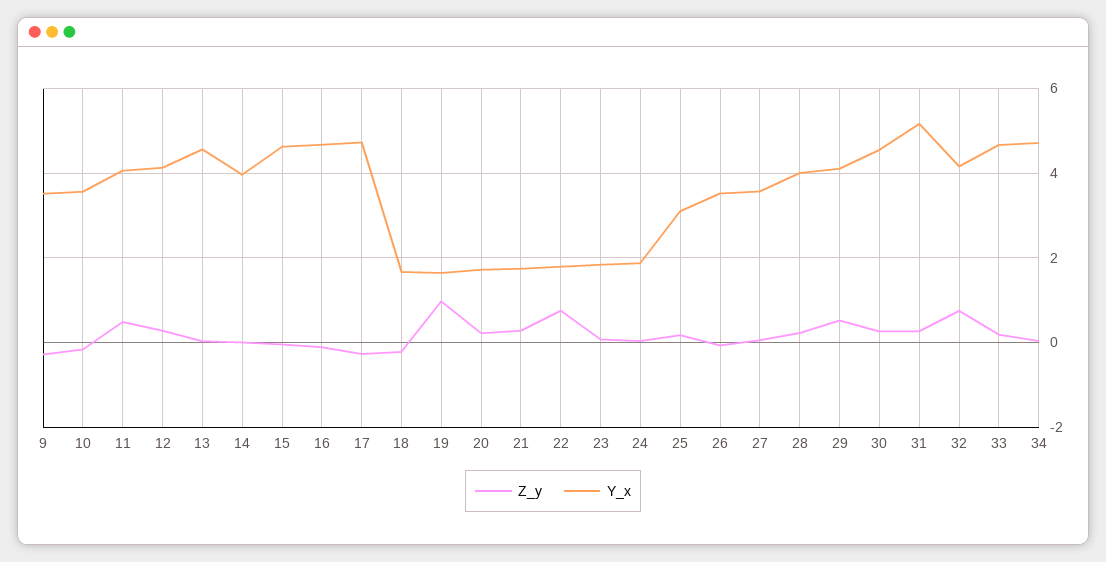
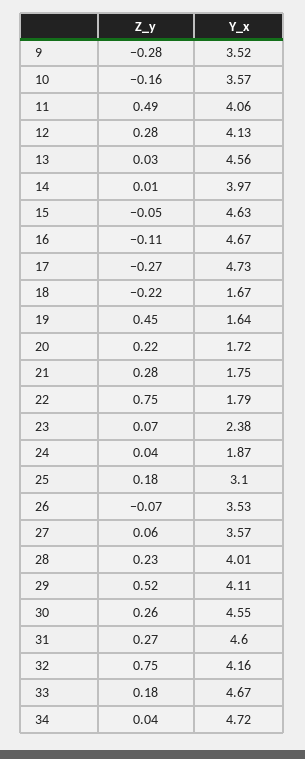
  {
    "Z_y": {
      "9": -0.28,
      "10": -0.16,
      "11": 0.49,
      "12": 0.28,
      "13": 0.03,
      "14": 0.01,
      "15": -0.05,
      "16": -0.11,
      "17": -0.27,
      "18": -0.22,
-     "19": 1,
+     "19": 0.45,
      "20": 0.22,
      "21": 0.28,
      "22": 0.75,
      "23": 0.07,
      "24": 0.04,
      "25": 0.18,
      "26": -0.07,
      "27": 0.06,
      "28": 0.23,
      "29": 0.52,
      "30": 0.26,
      "31": 0.27,
      "32": 0.75,
      "33": 0.18,
      "34": 0.04
    },
    "Y_x": {
      "9": 3.52,
      "10": 3.57,
      "11": 4.06,
      "12": 4.13,
      "13": 4.56,
      "14": 3.97,
      "15": 4.63,
      "16": 4.67,
      "17": 4.73,
      "18": 1.67,
      "19": 1.64,
      "20": 1.72,
      "21": 1.75,
      "22": 1.79,
-     "23": 1.8,
+     "23": 2.38,
      "24": 1.87,
      "25": 3.1,
      "26": 3.53,
      "27": 3.57,
      "28": 4.01,
      "29": 4.11,
      "30": 4.55,
-     "31": 5.2,
+     "31": 4.6,
      "32": 4.16,
      "33": 4.67,
      "34": 4.72
    }
  }

